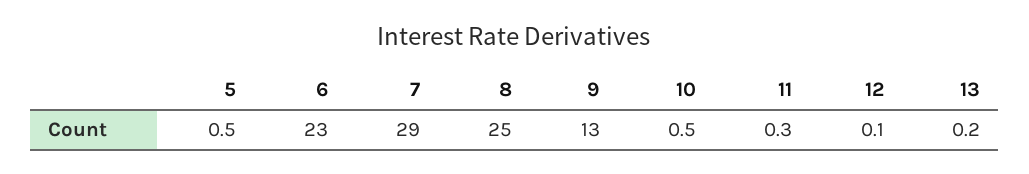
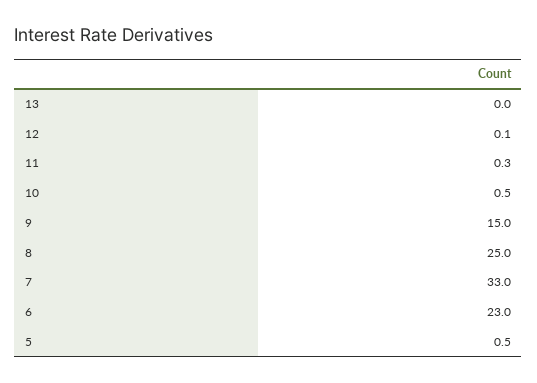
  {
    "5": 0.5,
    "6": 23,
-   "7": 29,
+   "7": 33,
    "8": 25,
-   "9": 13,
+   "9": 15,
    "10": 0.5,
    "11": 0.3,
    "12": 0.1,
-   "13": 0.2
+   "13": 0
  }

